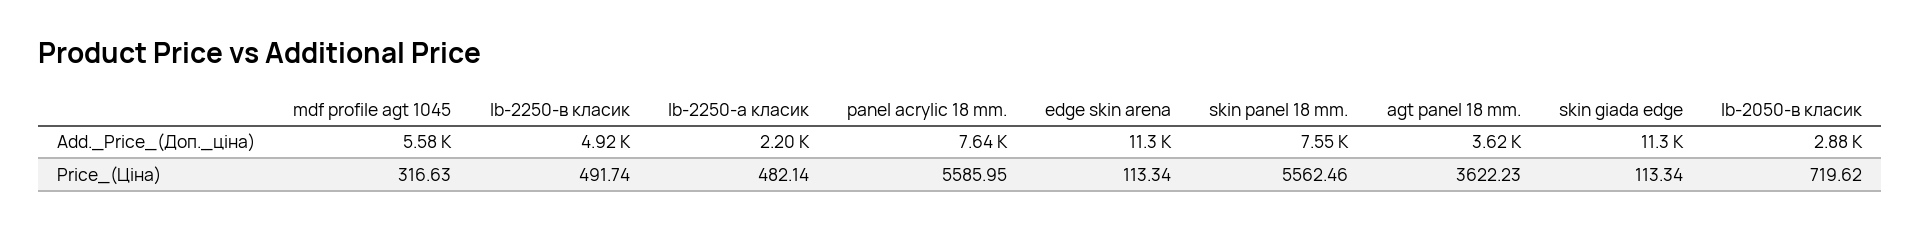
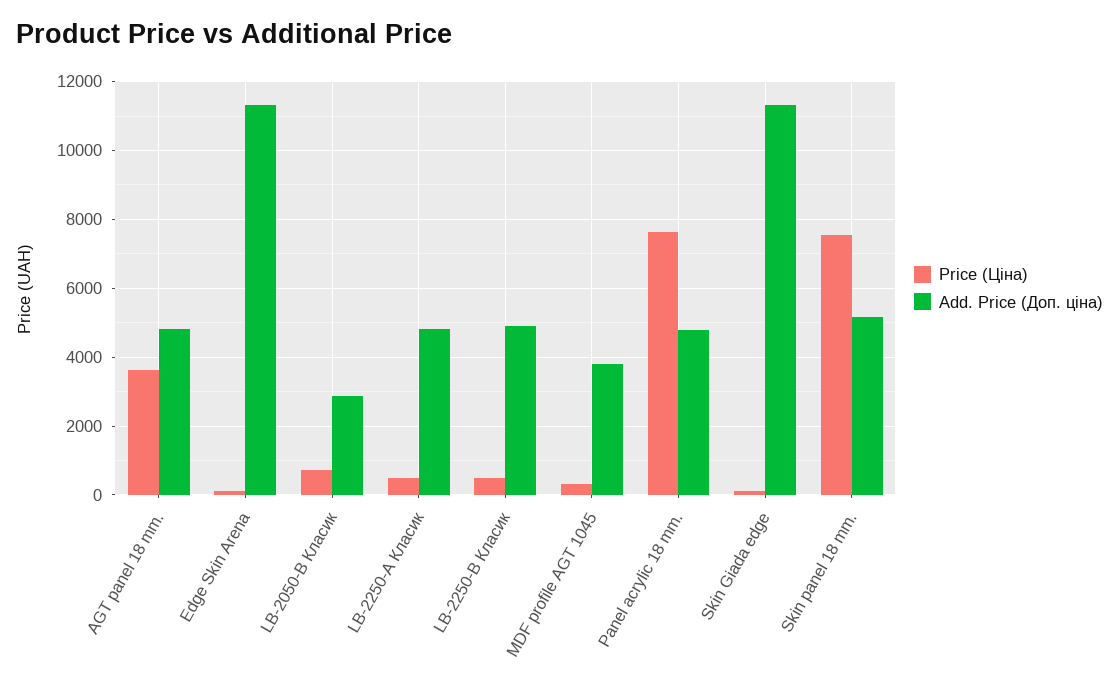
  {
    "Add._Price_(Доп._ціна)": {
-     "mdf profile agt 1045": 5580,
+     "mdf profile agt 1045": 3800,
      "lb-2250-в класик": 4920,
-     "lb-2250-а класик": 2200,
+     "lb-2250-а класик": 4800,
-     "panel acrylic 18 mm.": 7640,
+     "panel acrylic 18 mm.": 4800,
      "edge skin arena": 11300,
-     "skin panel 18 mm.": 7550,
+     "skin panel 18 mm.": 5200,
-     "agt panel 18 mm.": 3620,
+     "agt panel 18 mm.": 4800,
      "skin giada edge": 11300,
      "lb-2050-в класик": 2880
    },
    "Price_(Ціна)": {
      "mdf profile agt 1045": 316.63,
      "lb-2250-в класик": 491.74,
      "lb-2250-а класик": 482.14,
-     "panel acrylic 18 mm.": 5585.95,
+     "panel acrylic 18 mm.": 7600,
      "edge skin arena": 113.34,
-     "skin panel 18 mm.": 5562.46,
+     "skin panel 18 mm.": 7600,
      "agt panel 18 mm.": 3622.23,
      "skin giada edge": 113.34,
      "lb-2050-в класик": 719.62
    }
  }

